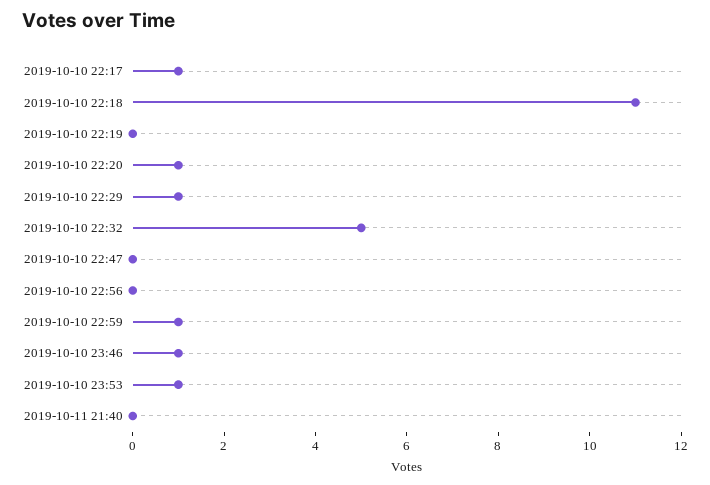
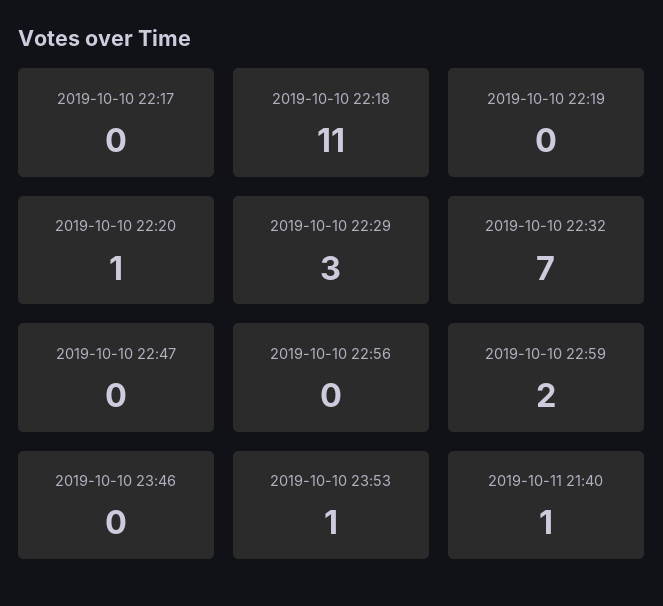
  {
-   "2019-10-10 22:17": 1,
+   "2019-10-10 22:17": 0,
    "2019-10-10 22:18": 11,
    "2019-10-10 22:19": 0,
    "2019-10-10 22:20": 1,
-   "2019-10-10 22:29": 1,
+   "2019-10-10 22:29": 3,
-   "2019-10-10 22:32": 5,
+   "2019-10-10 22:32": 7,
    "2019-10-10 22:47": 0,
    "2019-10-10 22:56": 0,
-   "2019-10-10 22:59": 1,
+   "2019-10-10 22:59": 2,
-   "2019-10-10 23:46": 1,
+   "2019-10-10 23:46": 0,
    "2019-10-10 23:53": 1,
-   "2019-10-11 21:40": 0
+   "2019-10-11 21:40": 1
  }

